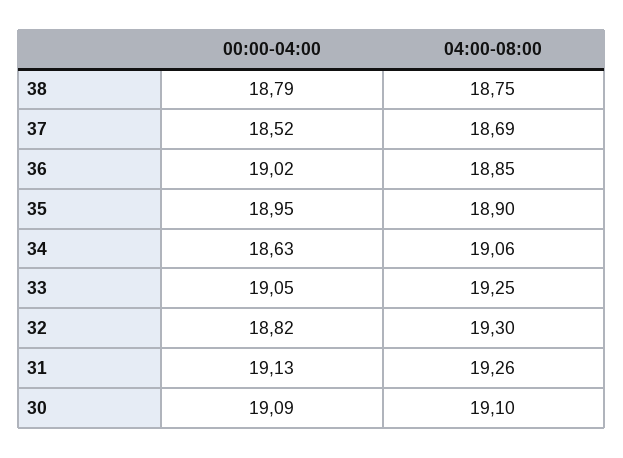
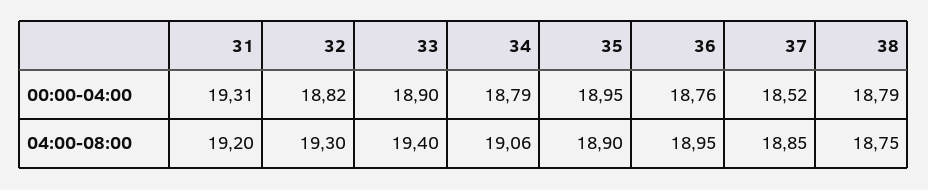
  {
    "00:00-04:00": {
      "38": 18.79,
      "37": 18.52,
-     "36": 19.02,
+     "36": 18.76,
      "35": 18.95,
-     "34": 18.63,
+     "34": 18.79,
-     "33": 19.05,
+     "33": 18.9,
      "32": 18.82,
-     "31": 19.13,
+     "31": 19.31
-     "30": 19.09
    },
    "04:00-08:00": {
      "38": 18.75,
-     "37": 18.69,
+     "37": 18.85,
-     "36": 18.85,
+     "36": 18.95,
      "35": 18.9,
      "34": 19.06,
-     "33": 19.25,
+     "33": 19.4,
      "32": 19.3,
-     "31": 19.26,
+     "31": 19.2
-     "30": 19.1
    }
  }

